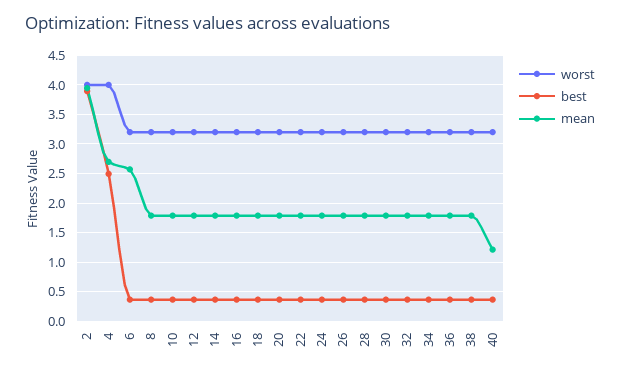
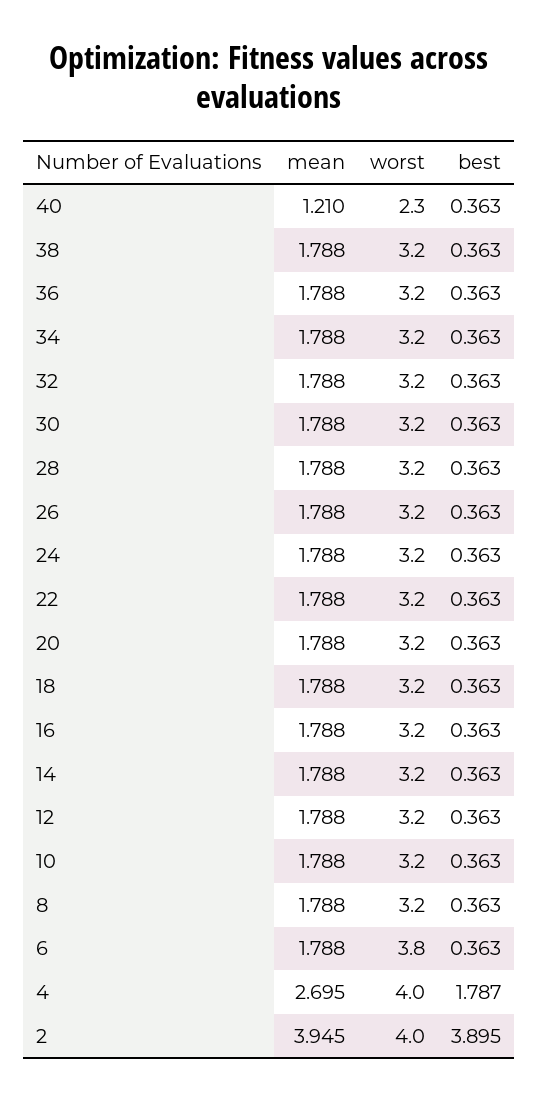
  {
    "worst": {
      "2": 4,
      "4": 4,
-     "6": 3.25,
+     "6": 3.8,
      "8": 3.2,
      "10": 3.2,
      "12": 3.2,
      "14": 3.2,
      "16": 3.2,
      "18": 3.2,
      "20": 3.2,
      "22": 3.2,
      "24": 3.2,
      "26": 3.2,
      "28": 3.2,
      "30": 3.2,
      "32": 3.2,
      "34": 3.2,
      "36": 3.2,
      "38": 3.2,
-     "40": 3.25
+     "40": 2.3
    },
    "best": {
      "2": 3.895,
-     "4": 2.5,
+     "4": 1.787,
      "6": 0.363,
      "8": 0.363,
      "10": 0.363,
      "12": 0.363,
      "14": 0.363,
      "16": 0.363,
      "18": 0.363,
      "20": 0.363,
      "22": 0.363,
      "24": 0.363,
      "26": 0.363,
      "28": 0.363,
      "30": 0.363,
      "32": 0.363,
      "34": 0.363,
      "36": 0.363,
      "38": 0.363,
      "40": 0.363
    },
    "mean": {
      "2": 3.945,
      "4": 2.695,
-     "6": 2.5,
+     "6": 1.788,
      "8": 1.788,
      "10": 1.788,
      "12": 1.788,
      "14": 1.788,
      "16": 1.788,
      "18": 1.788,
      "20": 1.788,
      "22": 1.788,
      "24": 1.788,
      "26": 1.788,
      "28": 1.788,
      "30": 1.788,
      "32": 1.788,
      "34": 1.788,
      "36": 1.788,
      "38": 1.788,
      "40": 1.21
    }
  }

